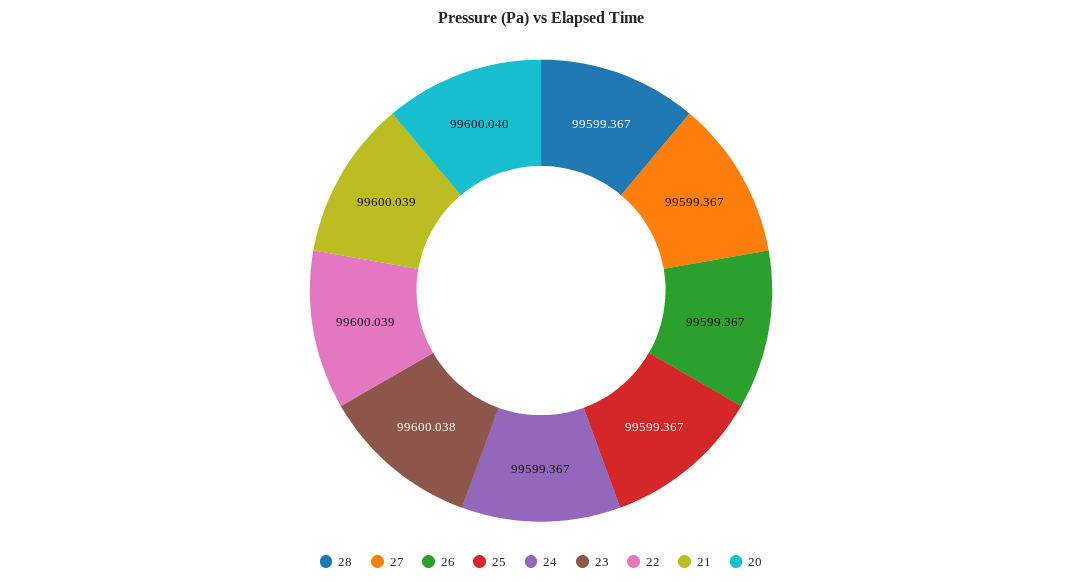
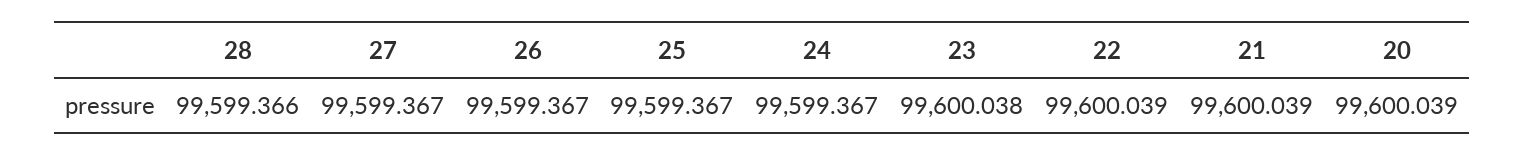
  {
-   "28": 99599.367,
+   "28": 99599.366,
    "27": 99599.367,
    "26": 99599.367,
    "25": 99599.367,
    "24": 99599.367,
    "23": 99600.038,
    "22": 99600.039,
    "21": 99600.039,
-   "20": 99600.04
+   "20": 99600.039
  }

